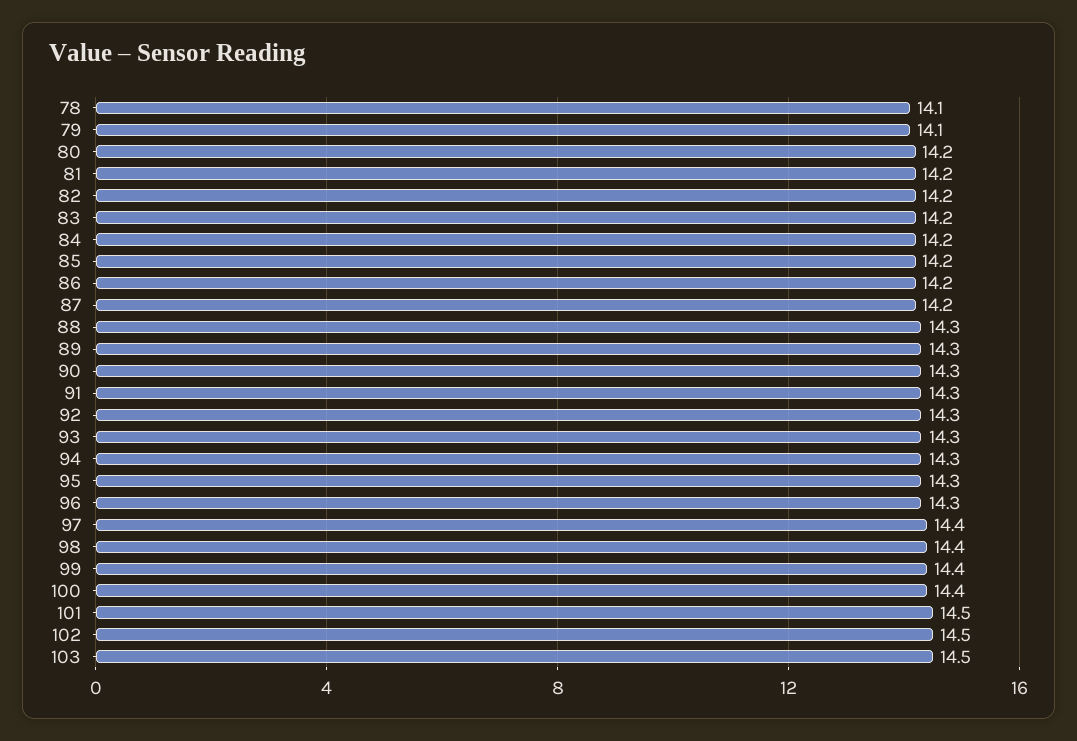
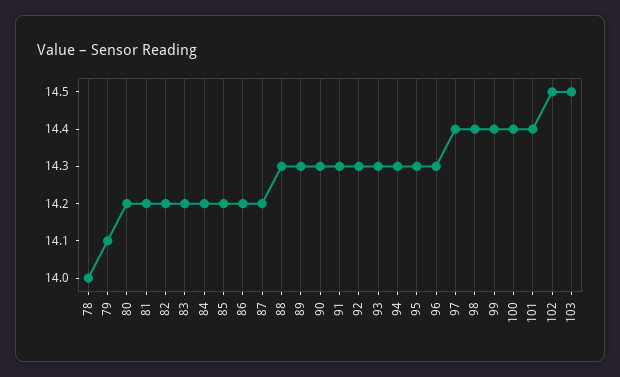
  {
-   "78": 14.1,
+   "78": 14,
    "79": 14.1,
    "80": 14.2,
    "81": 14.2,
    "82": 14.2,
    "83": 14.2,
    "84": 14.2,
    "85": 14.2,
    "86": 14.2,
    "87": 14.2,
    "88": 14.3,
    "89": 14.3,
    "90": 14.3,
    "91": 14.3,
    "92": 14.3,
    "93": 14.3,
    "94": 14.3,
    "95": 14.3,
    "96": 14.3,
    "97": 14.4,
    "98": 14.4,
    "99": 14.4,
    "100": 14.4,
-   "101": 14.5,
+   "101": 14.4,
    "102": 14.5,
    "103": 14.5
  }

